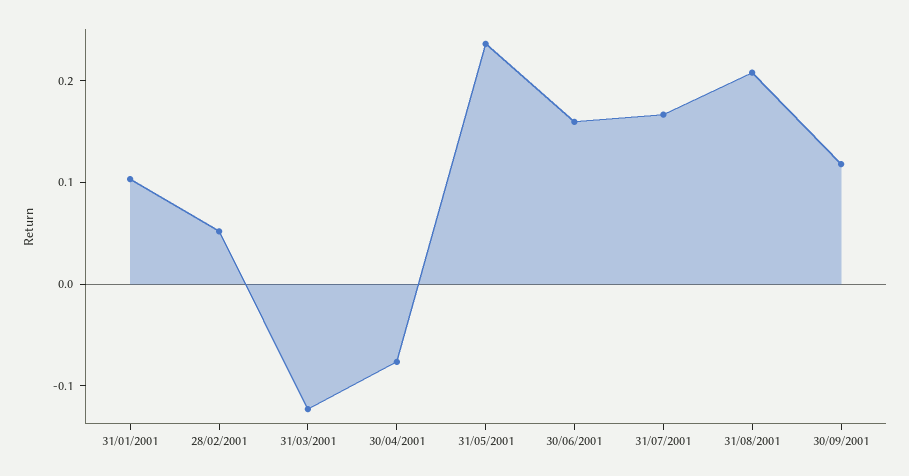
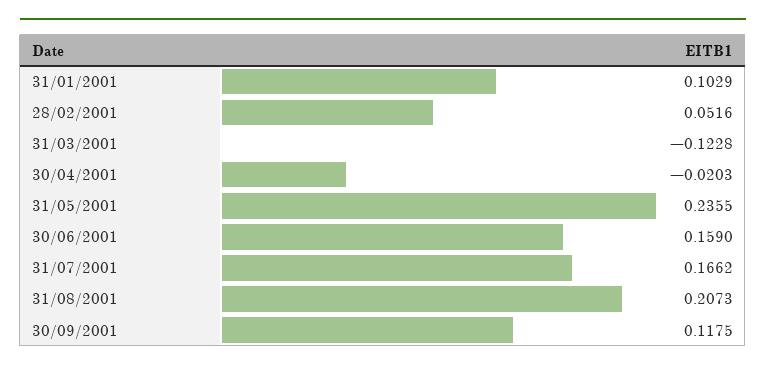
  {
    "31/01/2001": 0.1029,
    "28/02/2001": 0.0516,
    "31/03/2001": -0.1228,
-   "30/04/2001": -0.08,
+   "30/04/2001": -0.0203,
    "31/05/2001": 0.2355,
    "30/06/2001": 0.159,
    "31/07/2001": 0.1662,
    "31/08/2001": 0.2073,
    "30/09/2001": 0.1175
  }

